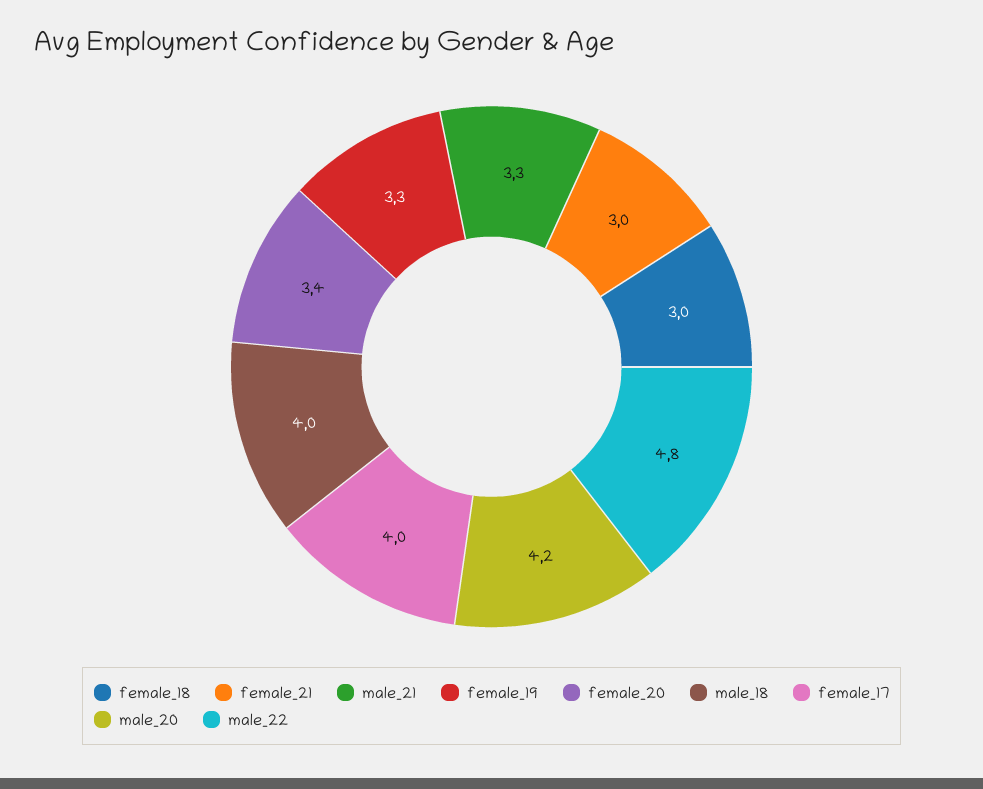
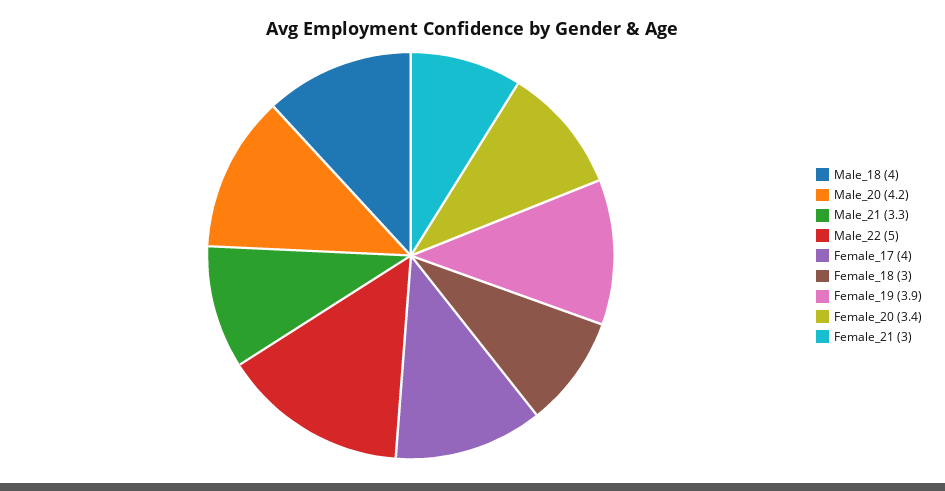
  {
    "female_18": 3,
    "female_21": 3,
    "male_21": 3.3,
-   "female_19": 3.3,
+   "female_19": 3.9,
    "female_20": 3.4,
    "male_18": 4,
    "female_17": 4,
    "male_20": 4.2,
-   "male_22": 4.8
+   "male_22": 5
  }

